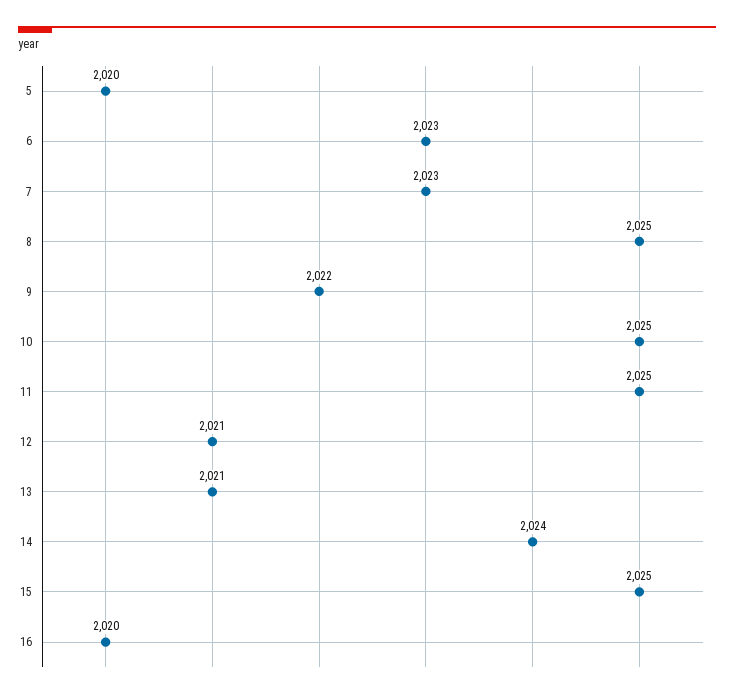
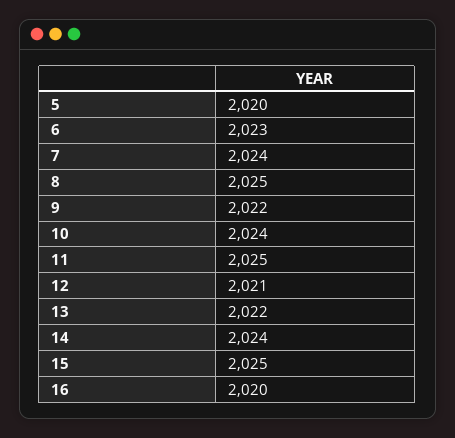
  {
    "5": 2020,
    "6": 2023,
-   "7": 2023,
+   "7": 2024,
    "8": 2025,
    "9": 2022,
-   "10": 2025,
+   "10": 2024,
    "11": 2025,
    "12": 2021,
-   "13": 2021,
+   "13": 2022,
    "14": 2024,
    "15": 2025,
    "16": 2020
  }

